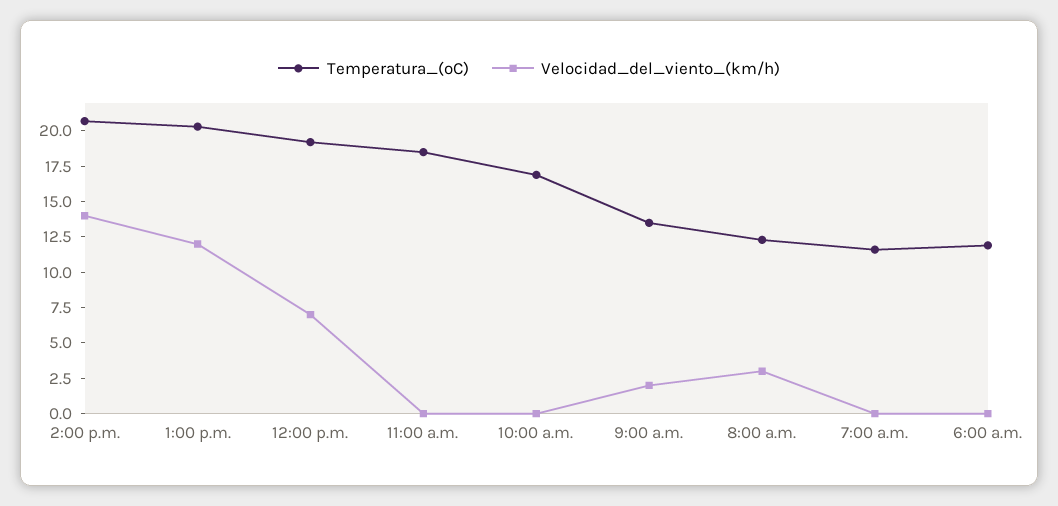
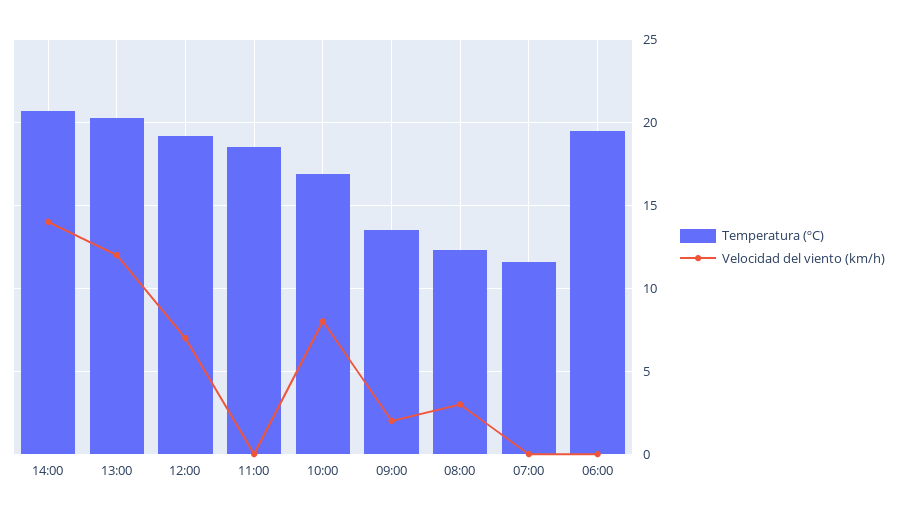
  {
    "Temperatura_(ºC)": {
      "2:00 p.m.": 20.5,
      "1:00 p.m.": 20.5,
      "12:00 p.m.": 19,
      "11:00 a.m.": 18.5,
      "10:00 a.m.": 17,
      "9:00 a.m.": 13.5,
      "8:00 a.m.": 12.5,
      "7:00 a.m.": 11.5,
-     "6:00 a.m.": 12.5
+     "6:00 a.m.": 19.5
    },
    "Velocidad_del_viento_(km/h)": {
      "2:00 p.m.": 14,
      "1:00 p.m.": 12,
      "12:00 p.m.": 7,
      "11:00 a.m.": 0,
-     "10:00 a.m.": 0,
+     "10:00 a.m.": 8,
      "9:00 a.m.": 2,
      "8:00 a.m.": 3,
      "7:00 a.m.": 0,
      "6:00 a.m.": 0
    }
  }

